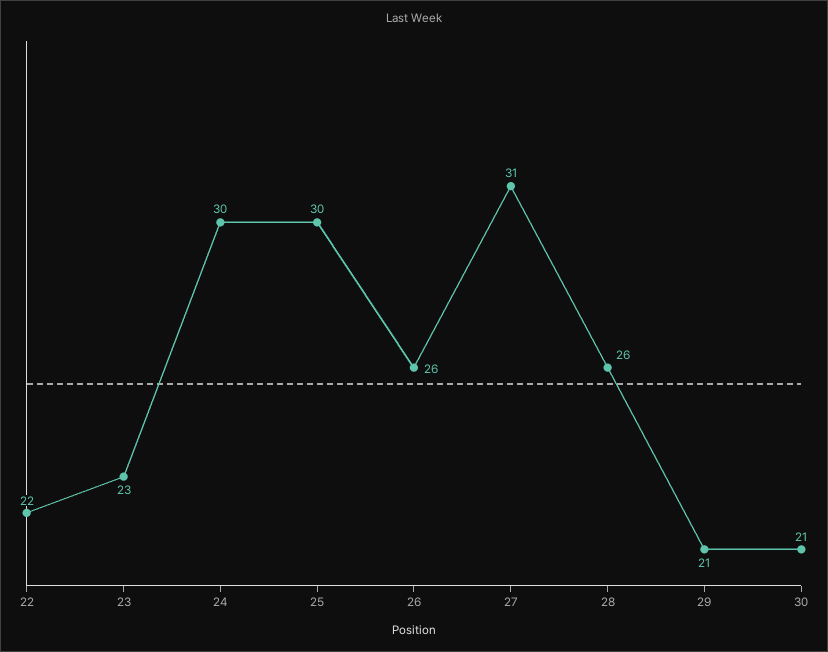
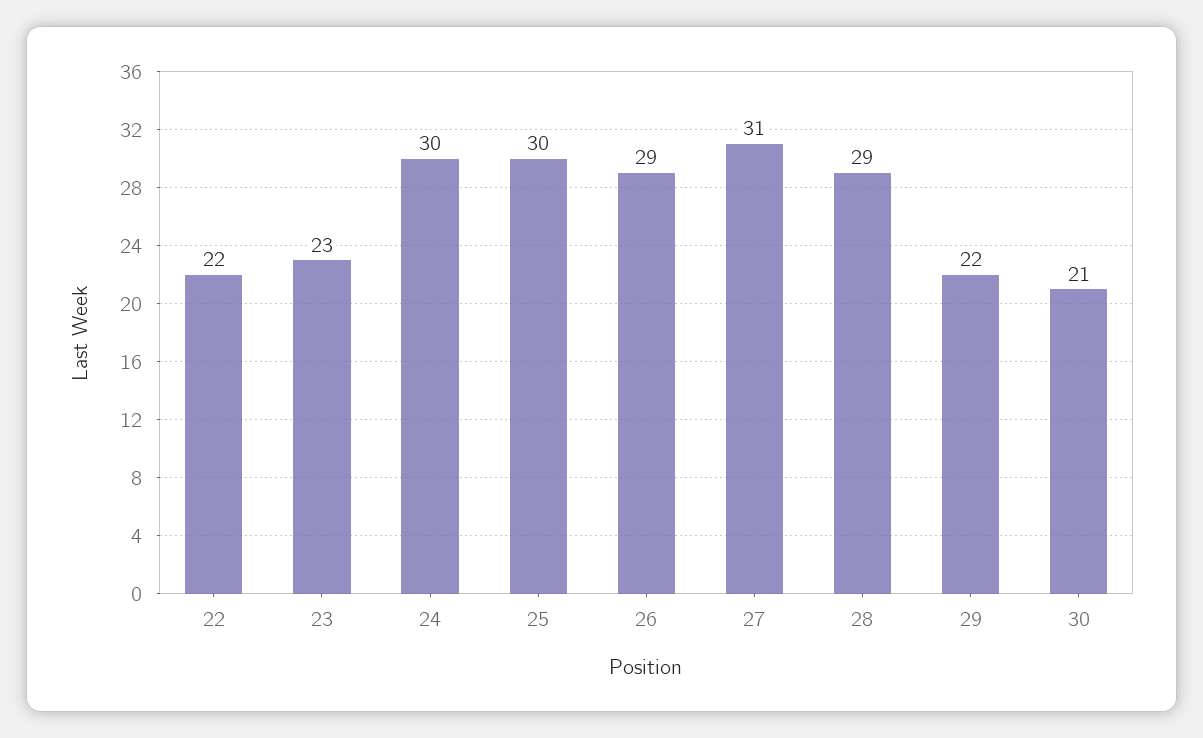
  {
    "22": 22,
    "23": 23,
    "24": 30,
    "25": 30,
-   "26": 26,
+   "26": 29,
    "27": 31,
-   "28": 26,
+   "28": 29,
-   "29": 21,
+   "29": 22,
    "30": 21
  }

